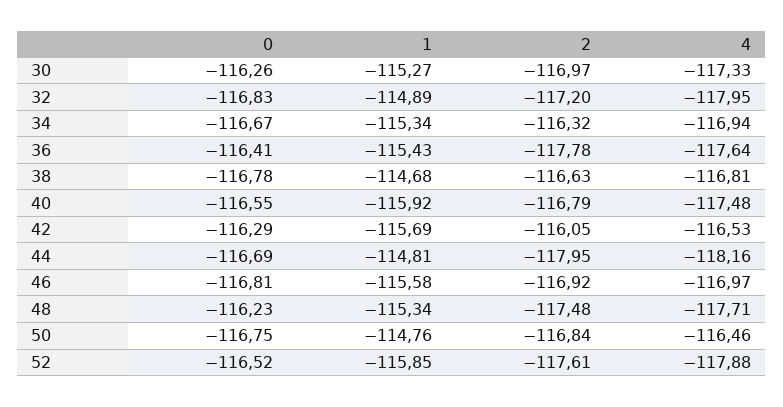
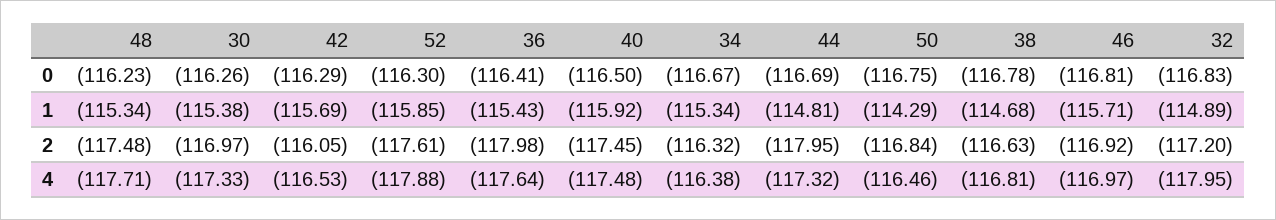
  {
    "0": {
      "30": -116.26,
      "32": -116.83,
      "34": -116.67,
      "36": -116.41,
      "38": -116.78,
-     "40": -116.55,
+     "40": -116.5,
      "42": -116.29,
      "44": -116.69,
      "46": -116.81,
      "48": -116.23,
      "50": -116.75,
-     "52": -116.52
+     "52": -116.3
    },
    "1": {
-     "30": -115.27,
+     "30": -115.38,
      "32": -114.89,
      "34": -115.34,
      "36": -115.43,
      "38": -114.68,
      "40": -115.92,
      "42": -115.69,
      "44": -114.81,
-     "46": -115.58,
+     "46": -115.71,
      "48": -115.34,
-     "50": -114.76,
+     "50": -114.29,
      "52": -115.85
    },
    "2": {
      "30": -116.97,
      "32": -117.2,
      "34": -116.32,
-     "36": -117.78,
+     "36": -117.98,
      "38": -116.63,
-     "40": -116.79,
+     "40": -117.45,
      "42": -116.05,
      "44": -117.95,
      "46": -116.92,
      "48": -117.48,
      "50": -116.84,
      "52": -117.61
    },
    "4": {
      "30": -117.33,
      "32": -117.95,
-     "34": -116.94,
+     "34": -116.38,
      "36": -117.64,
      "38": -116.81,
      "40": -117.48,
      "42": -116.53,
-     "44": -118.16,
+     "44": -117.32,
      "46": -116.97,
      "48": -117.71,
      "50": -116.46,
      "52": -117.88
    }
  }

